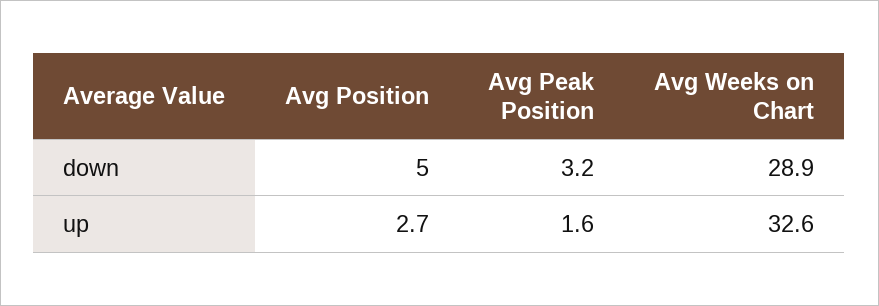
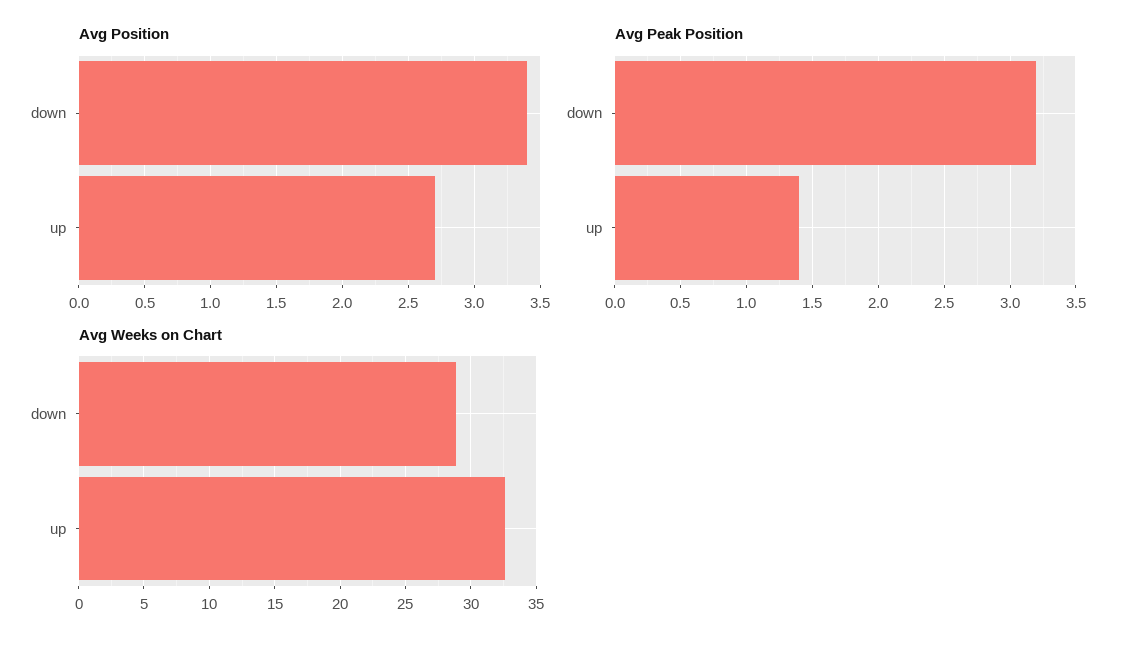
  {
    "Avg Position": {
-     "down": 5,
+     "down": 3.4,
      "up": 2.7
    },
    "Avg Peak Position": {
      "down": 3.2,
-     "up": 1.6
+     "up": 1.4
    },
    "Avg Weeks on Chart": {
      "down": 28.9,
      "up": 32.6
    }
  }

